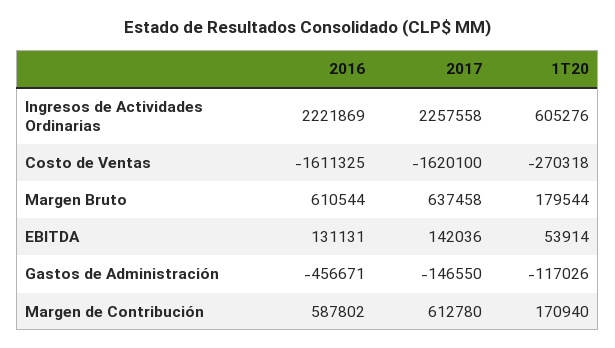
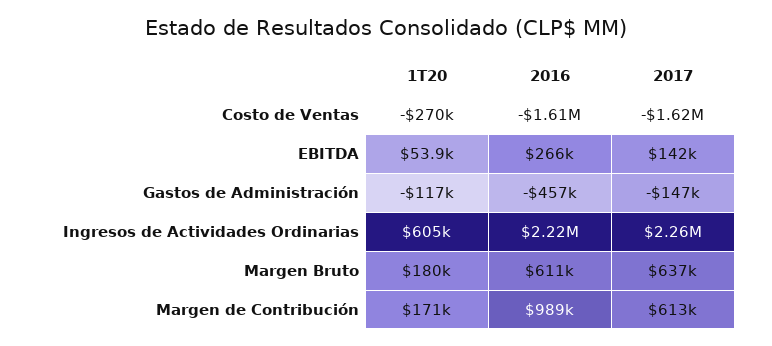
  {
    "2016": {
      "Ingresos de Actividades Ordinarias": 2221869,
      "Costo de Ventas": -1611325,
      "Margen Bruto": 610544,
-     "EBITDA": 131131,
+     "EBITDA": 266000,
      "Gastos de Administración": -456671,
-     "Margen de Contribución": 587802
+     "Margen de Contribución": 989000
    },
    "2017": {
      "Ingresos de Actividades Ordinarias": 2257558,
      "Costo de Ventas": -1620100,
      "Margen Bruto": 637458,
      "EBITDA": 142036,
      "Gastos de Administración": -146550,
      "Margen de Contribución": 612780
    },
    "1T20": {
      "Ingresos de Actividades Ordinarias": 605276,
      "Costo de Ventas": -270318,
      "Margen Bruto": 179544,
      "EBITDA": 53914,
      "Gastos de Administración": -117026,
      "Margen de Contribución": 170940
    }
  }

